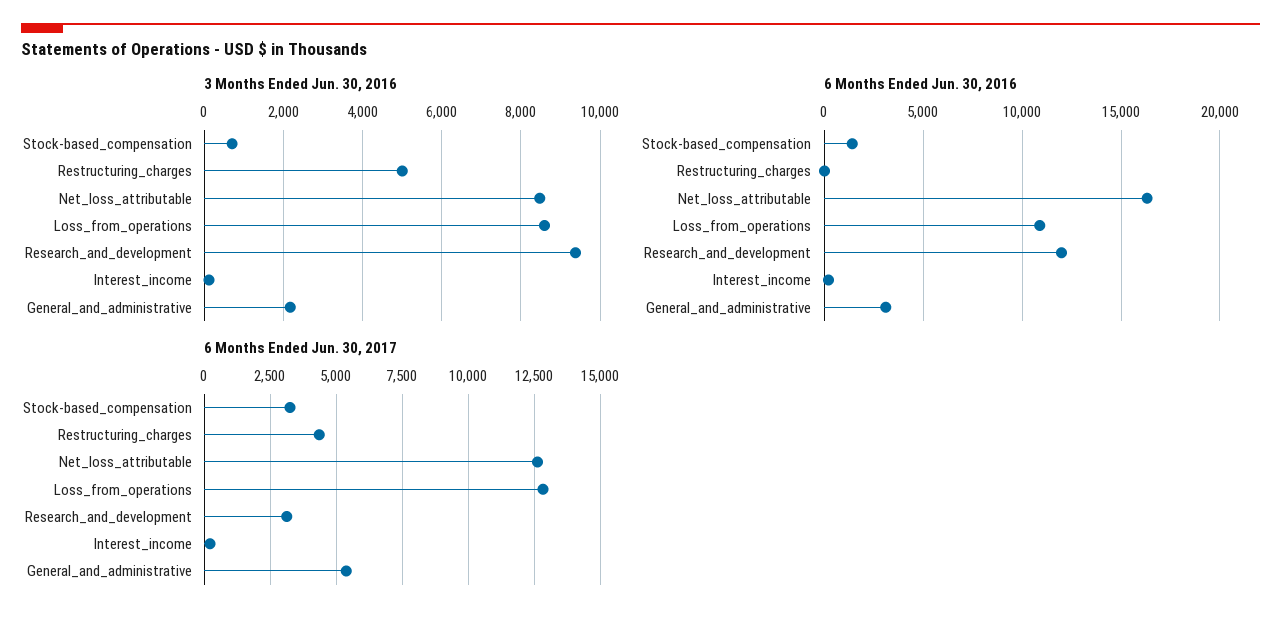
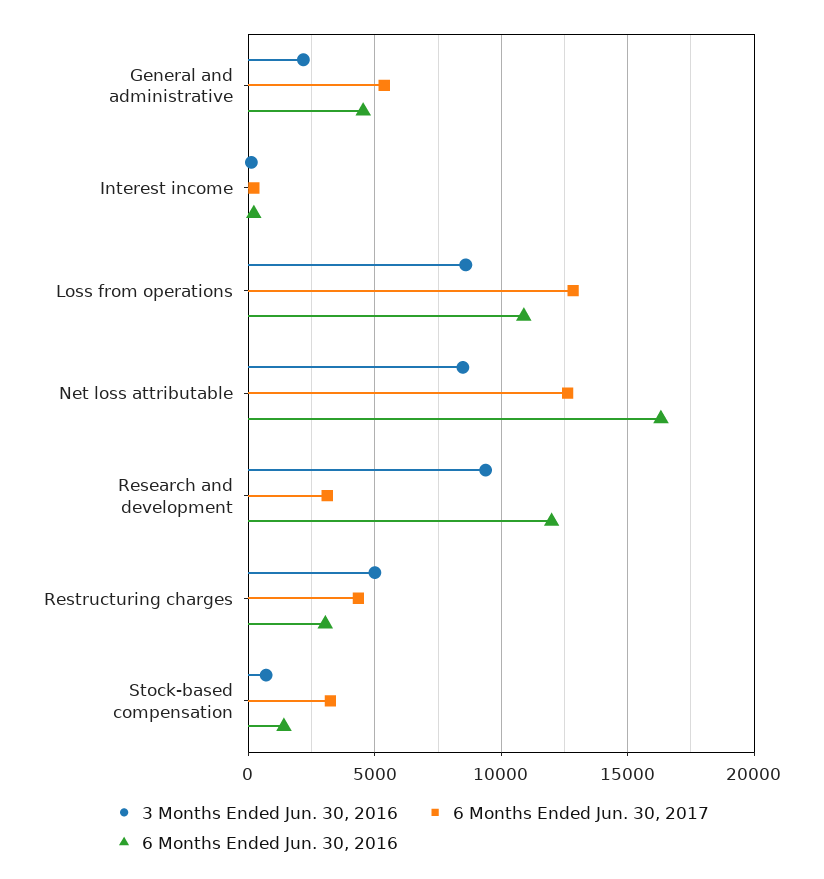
  {
    "3 Months Ended Jun. 30, 2016": {
      "Stock-based_compensation": 800,
      "Restructuring_charges": 5000,
      "Net_loss_attributable": 8400,
      "Loss_from_operations": 8600,
      "Research_and_development": 9400,
      "Interest_income": 200,
      "General_and_administrative": 2200
    },
    "6 Months Ended Jun. 30, 2016": {
      "Stock-based_compensation": 1500,
-     "Restructuring_charges": 0,
+     "Restructuring_charges": 3000,
      "Net_loss_attributable": 16500,
      "Loss_from_operations": 11000,
      "Research_and_development": 12000,
      "Interest_income": 0,
-     "General_and_administrative": 3000
+     "General_and_administrative": 4500
    },
    "6 Months Ended Jun. 30, 2017": {
      "Stock-based_compensation": 3250,
      "Restructuring_charges": 4250,
      "Net_loss_attributable": 12750,
      "Loss_from_operations": 12750,
      "Research_and_development": 3000,
      "Interest_income": 250,
      "General_and_administrative": 5250
    }
  }

